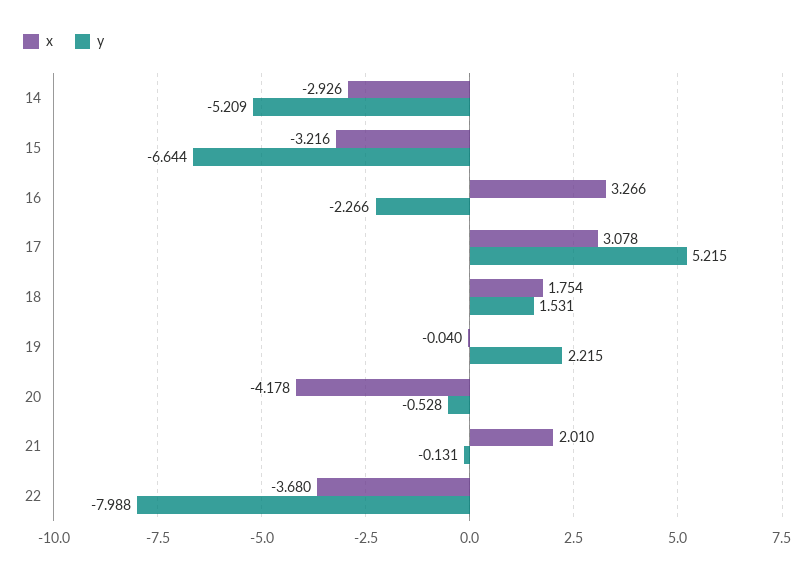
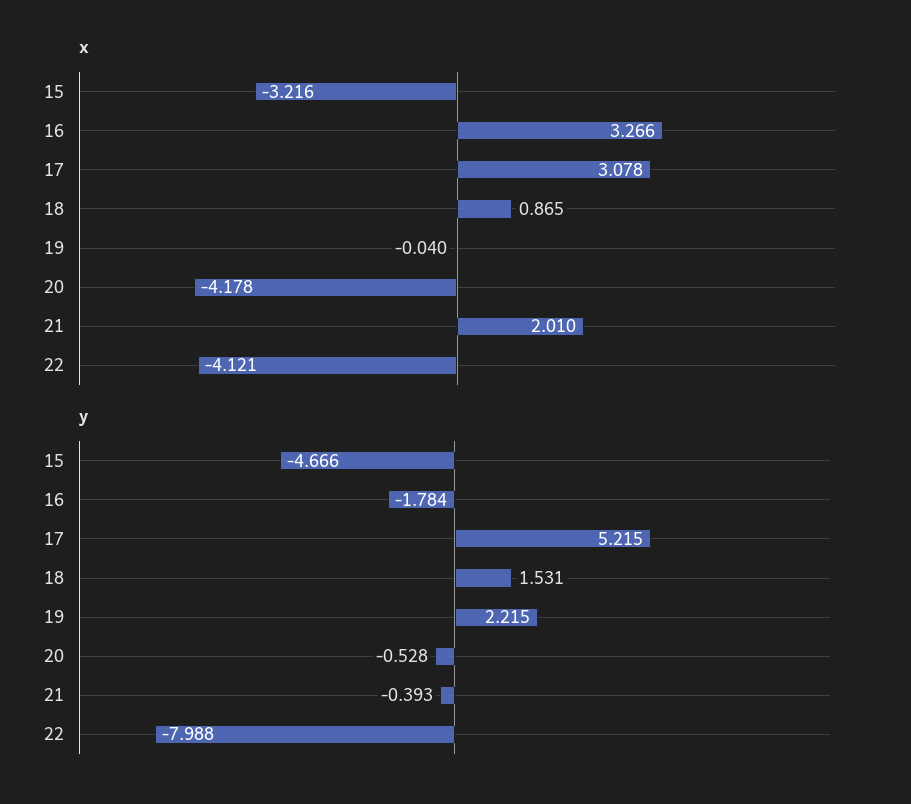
  {
    "x": {
-     "14": -2.926,
      "15": -3.216,
      "16": 3.266,
      "17": 3.078,
-     "18": 1.754,
+     "18": 0.865,
      "19": -0.04,
      "20": -4.178,
      "21": 2.01,
-     "22": -3.68
+     "22": -4.121
    },
    "y": {
-     "14": -5.209,
-     "15": -6.644,
+     "15": -4.666,
-     "16": -2.266,
+     "16": -1.784,
      "17": 5.215,
      "18": 1.531,
      "19": 2.215,
      "20": -0.528,
-     "21": -0.131,
+     "21": -0.393,
      "22": -7.988
    }
  }

